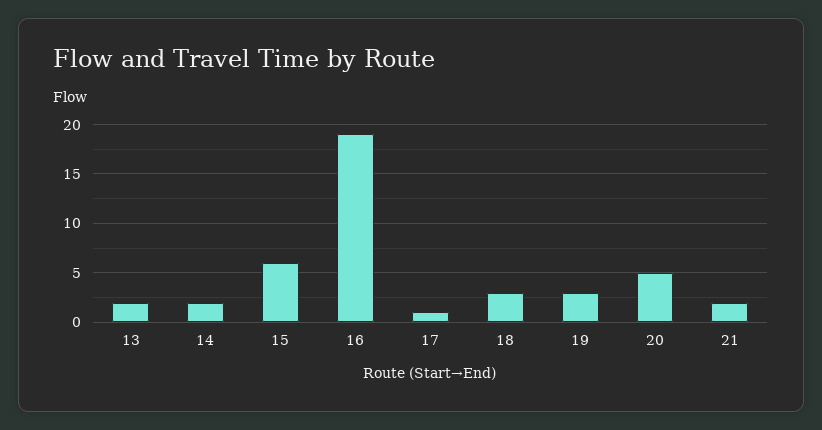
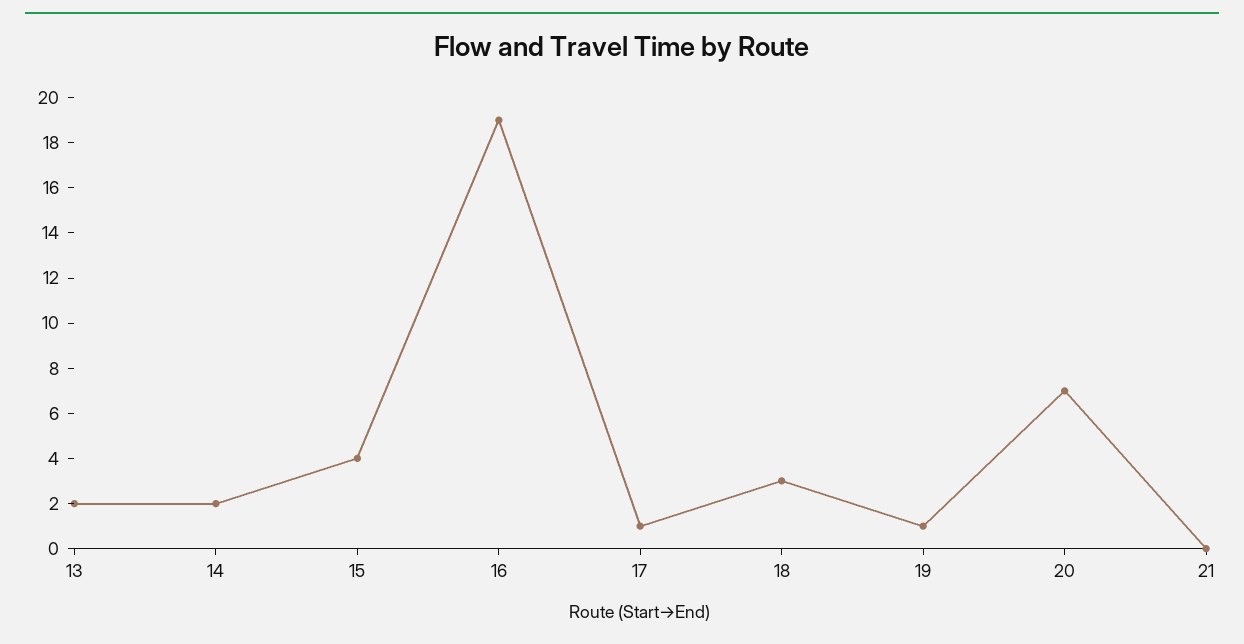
  {
    "13": 2,
    "14": 2,
-   "15": 6,
+   "15": 4,
    "16": 19,
    "17": 1,
    "18": 3,
-   "19": 3,
+   "19": 1,
-   "20": 5,
+   "20": 7,
-   "21": 2
+   "21": 0
  }

